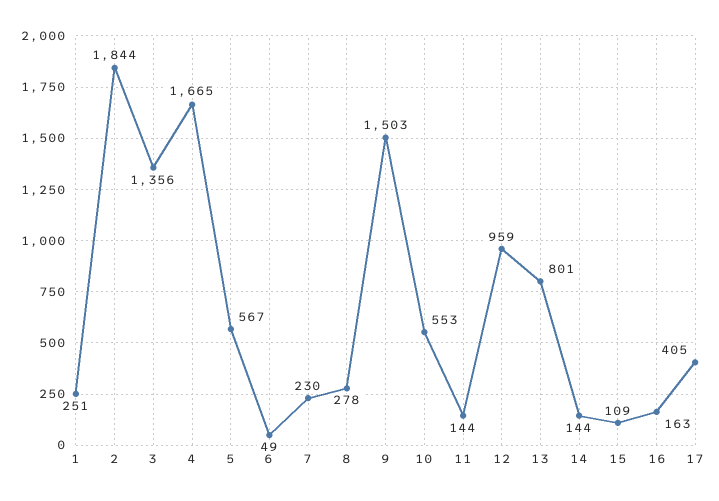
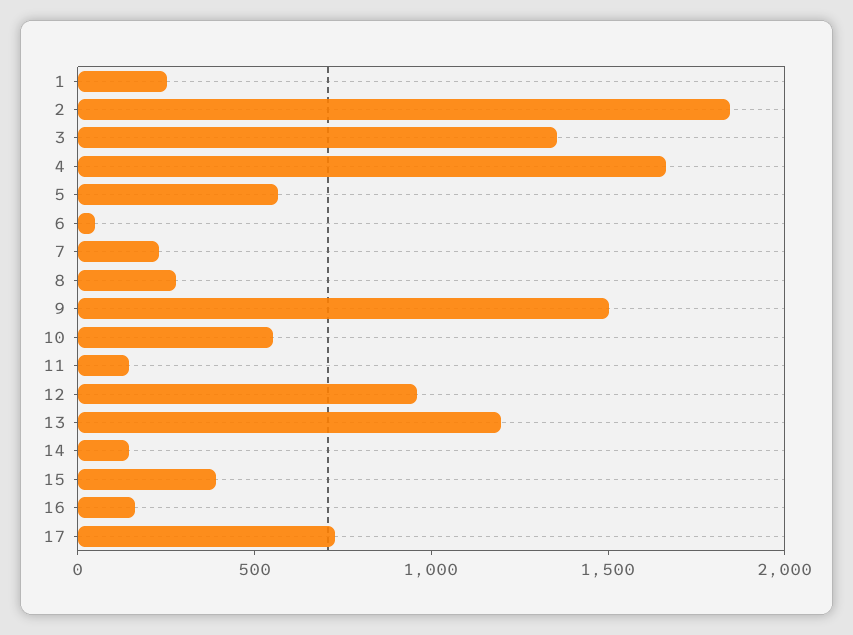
  {
    "1": 251,
    "2": 1844,
    "3": 1356,
    "4": 1665,
    "5": 567,
    "6": 49,
    "7": 230,
    "8": 278,
    "9": 1503,
    "10": 553,
    "11": 144,
    "12": 959,
-   "13": 801,
+   "13": 1200,
    "14": 144,
-   "15": 109,
+   "15": 400,
    "16": 163,
-   "17": 405
+   "17": 700
  }

